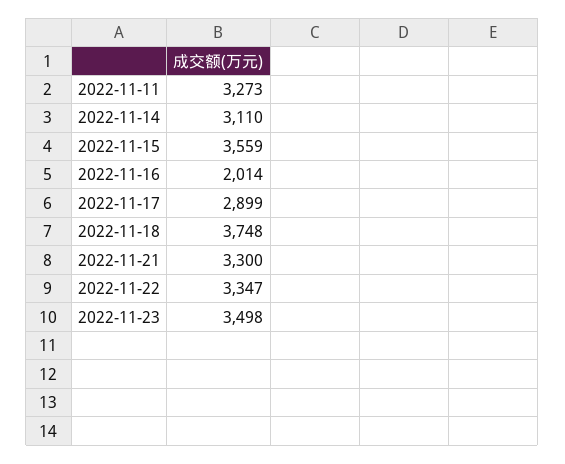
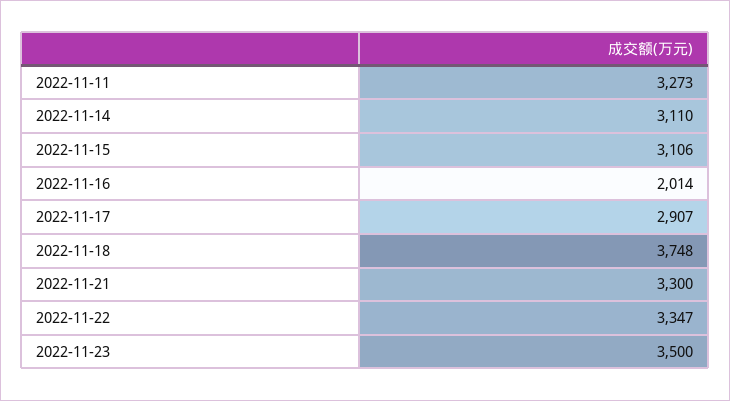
  {
    "2022-11-11": 3273,
    "2022-11-14": 3110,
-   "2022-11-15": 3559,
+   "2022-11-15": 3106,
    "2022-11-16": 2014,
-   "2022-11-17": 2899,
+   "2022-11-17": 2907,
    "2022-11-18": 3748,
    "2022-11-21": 3300,
    "2022-11-22": 3347,
-   "2022-11-23": 3498
+   "2022-11-23": 3500
  }

